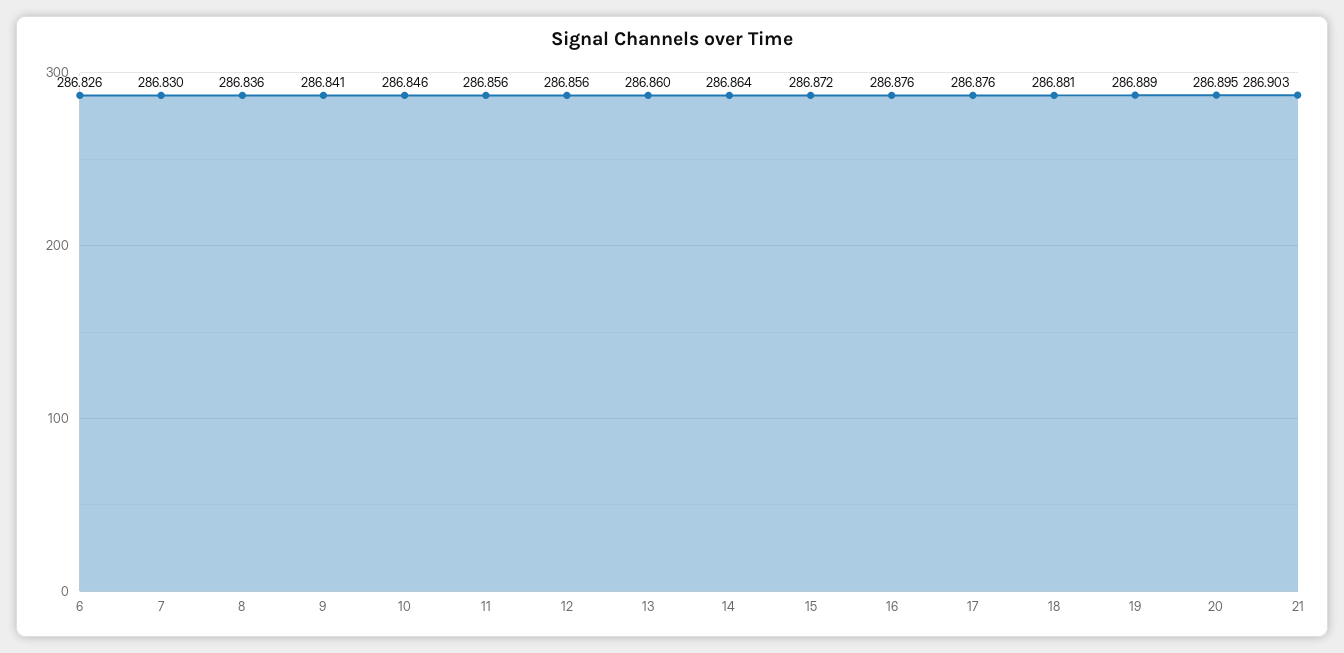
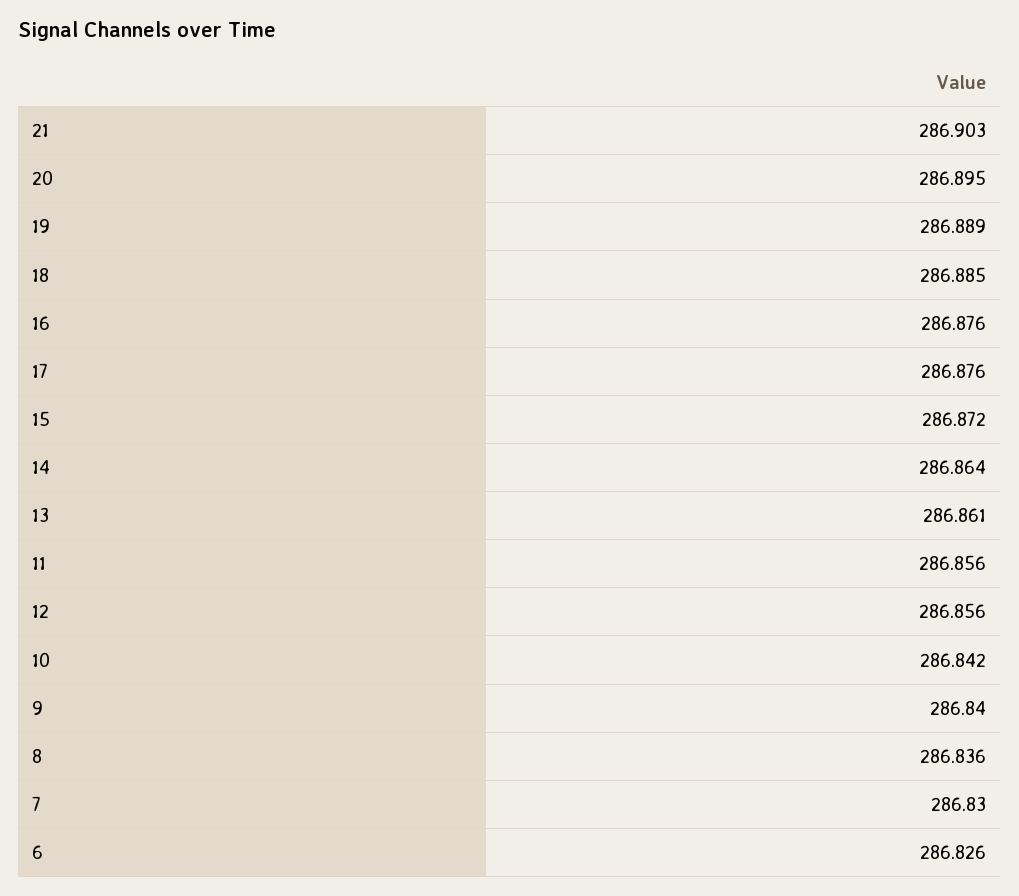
  {
    "6": 286.826,
    "7": 286.83,
    "8": 286.836,
-   "9": 286.841,
+   "9": 286.84,
-   "10": 286.846,
+   "10": 286.842,
    "11": 286.856,
    "12": 286.856,
-   "13": 286.86,
+   "13": 286.861,
    "14": 286.864,
    "15": 286.872,
    "16": 286.876,
    "17": 286.876,
-   "18": 286.881,
+   "18": 286.885,
    "19": 286.889,
    "20": 286.895,
    "21": 286.903
  }

